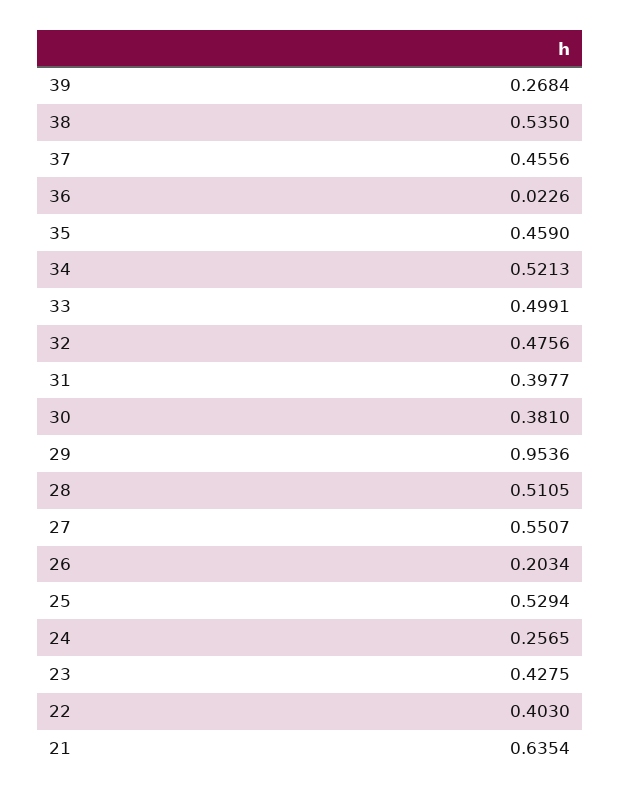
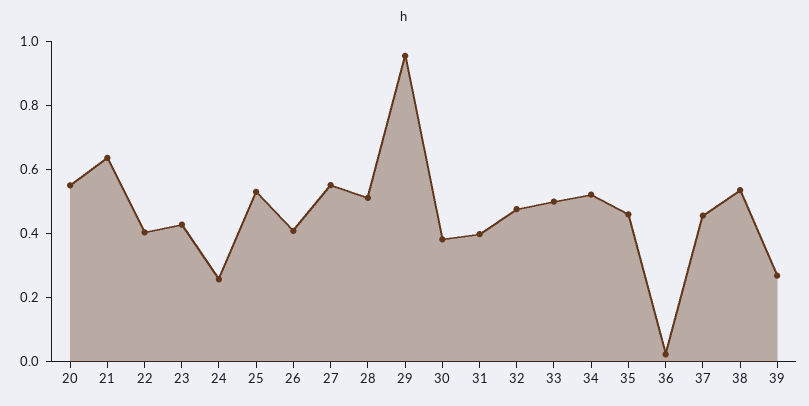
  {
    "39": 0.2684,
    "38": 0.535,
    "37": 0.4556,
    "36": 0.0226,
    "35": 0.459,
    "34": 0.5213,
    "33": 0.4991,
    "32": 0.4756,
    "31": 0.3977,
    "30": 0.381,
    "29": 0.9536,
    "28": 0.5105,
    "27": 0.5507,
-   "26": 0.2034,
+   "26": 0.4,
    "25": 0.5294,
    "24": 0.2565,
    "23": 0.4275,
    "22": 0.403,
-   "21": 0.6354
+   "21": 0.6354,
+   "20": 0.55
  }

